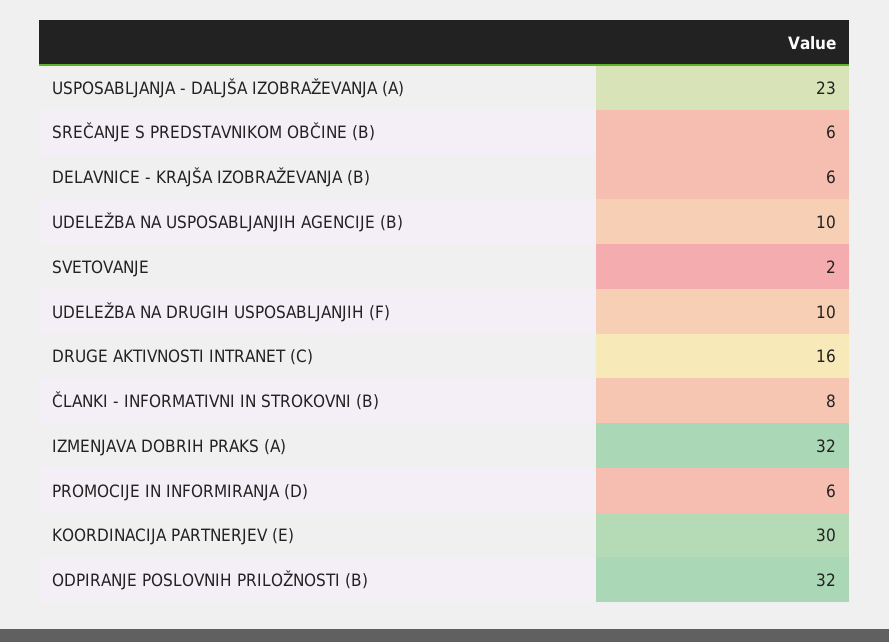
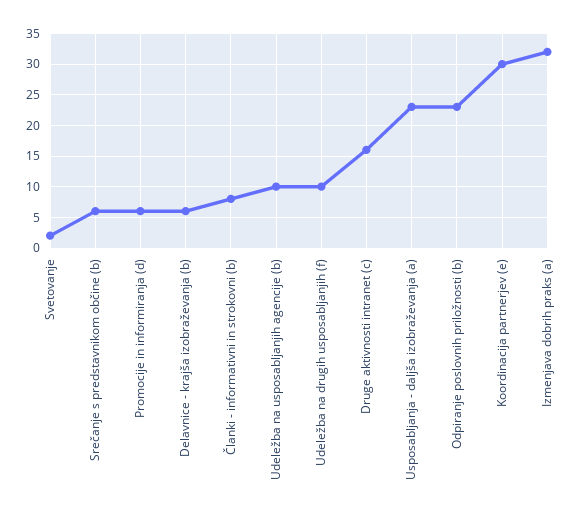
  {
    "USPOSABLJANJA - DALJŠA IZOBRAŽEVANJA (A)": 23,
    "SREČANJE S PREDSTAVNIKOM OBČINE (B)": 6,
    "DELAVNICE - KRAJŠA IZOBRAŽEVANJA (B)": 6,
    "UDELEŽBA NA USPOSABLJANJIH AGENCIJE (B)": 10,
    "SVETOVANJE": 2,
    "UDELEŽBA NA DRUGIH USPOSABLJANJIH (F)": 10,
    "DRUGE AKTIVNOSTI INTRANET (C)": 16,
    "ČLANKI - INFORMATIVNI IN STROKOVNI (B)": 8,
    "IZMENJAVA DOBRIH PRAKS (A)": 32,
    "PROMOCIJE IN INFORMIRANJA (D)": 6,
    "KOORDINACIJA PARTNERJEV (E)": 30,
-   "ODPIRANJE POSLOVNIH PRILOŽNOSTI (B)": 32
+   "ODPIRANJE POSLOVNIH PRILOŽNOSTI (B)": 23
  }

